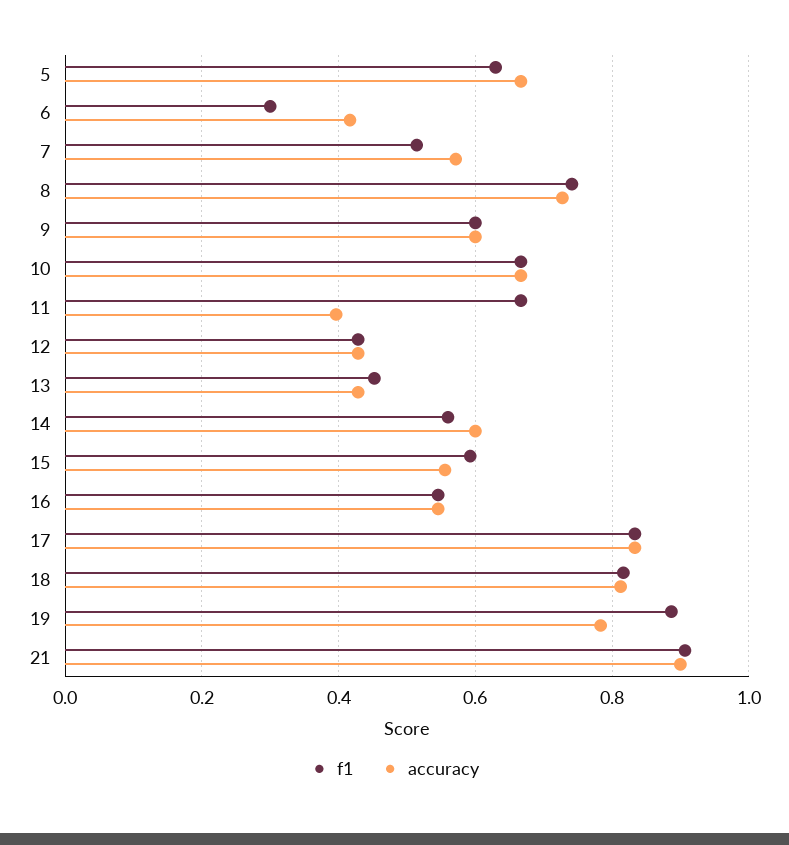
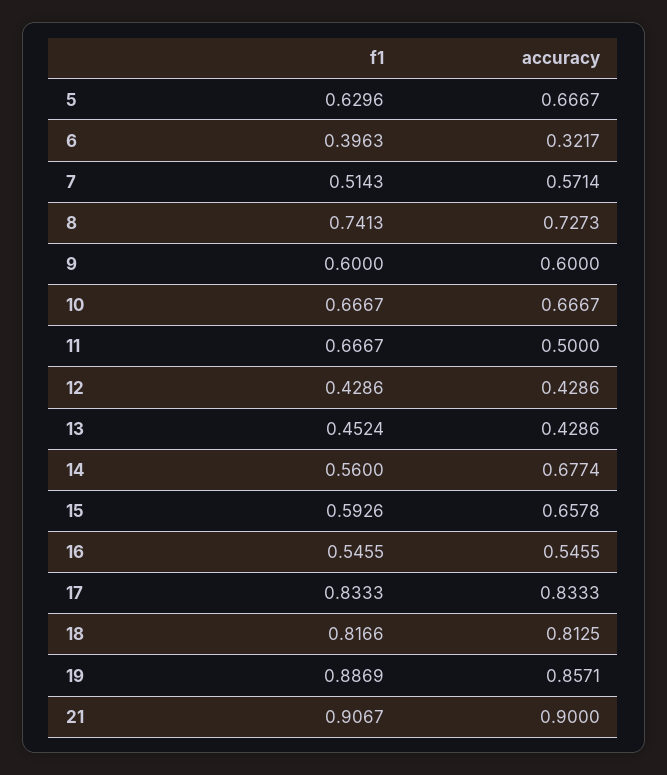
  {
    "f1": {
      "5": 0.6296,
-     "6": 0.3,
+     "6": 0.3963,
      "7": 0.5143,
      "8": 0.7413,
      "9": 0.6,
      "10": 0.6667,
      "11": 0.6667,
      "12": 0.4286,
      "13": 0.4524,
      "14": 0.56,
      "15": 0.5926,
      "16": 0.5455,
      "17": 0.8333,
      "18": 0.8166,
      "19": 0.8869,
      "21": 0.9067
    },
    "accuracy": {
      "5": 0.6667,
-     "6": 0.42,
+     "6": 0.3217,
      "7": 0.5714,
      "8": 0.7273,
      "9": 0.6,
      "10": 0.6667,
-     "11": 0.4,
+     "11": 0.5,
      "12": 0.4286,
      "13": 0.4286,
-     "14": 0.6,
+     "14": 0.6774,
-     "15": 0.56,
+     "15": 0.6578,
      "16": 0.5455,
      "17": 0.8333,
      "18": 0.8125,
-     "19": 0.78,
+     "19": 0.8571,
      "21": 0.9
    }
  }

